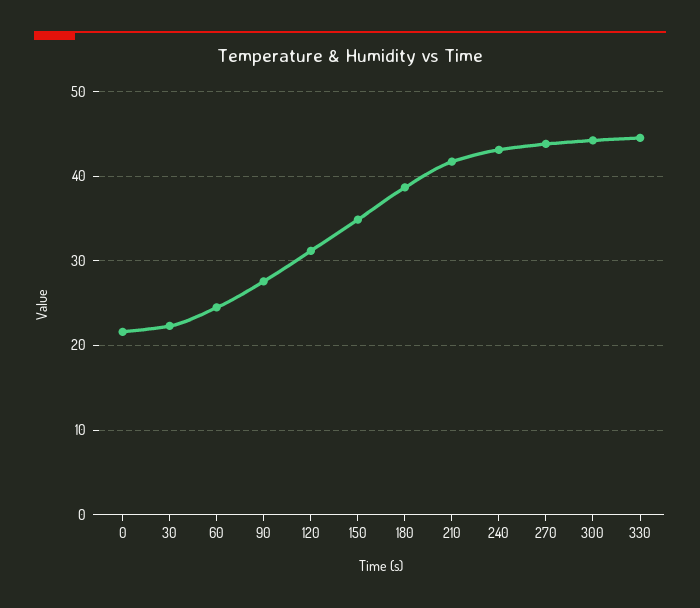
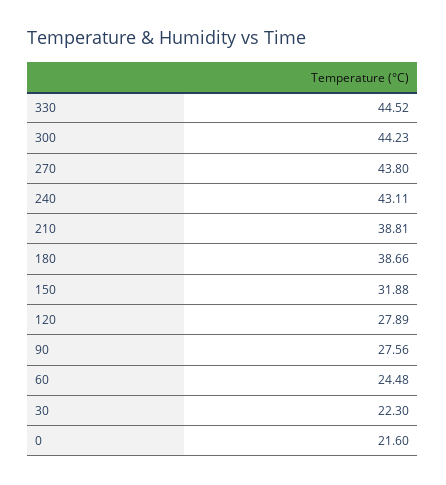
  {
    "0": 21.6,
    "30": 22.3,
    "60": 24.48,
    "90": 27.56,
-   "120": 31,
+   "120": 27.89,
-   "150": 35,
+   "150": 31.88,
    "180": 38.66,
-   "210": 42,
+   "210": 38.81,
    "240": 43.11,
    "270": 43.8,
    "300": 44.23,
    "330": 44.52
  }

